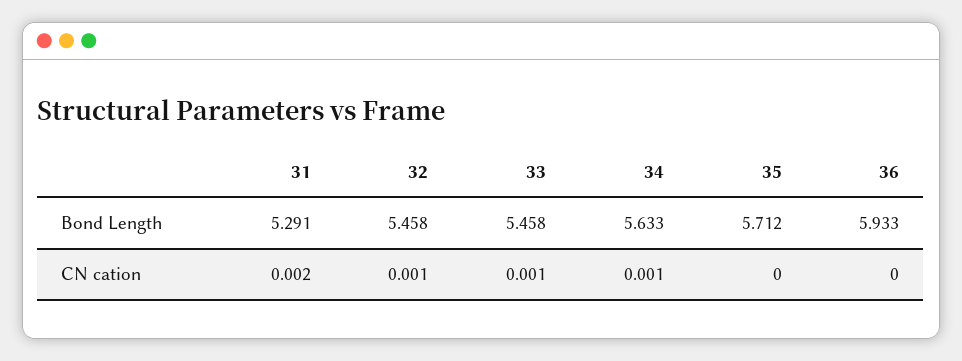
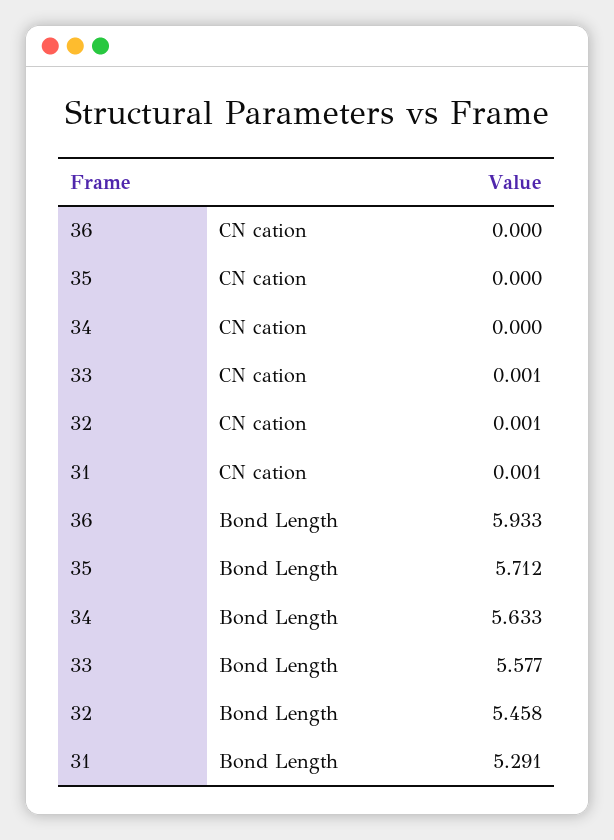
  {
    "31": {
      "Bond Length": 5.291,
-     "CN cation": 0.002
+     "CN cation": 0.001
    },
    "32": {
      "Bond Length": 5.458,
      "CN cation": 0.001
    },
    "33": {
-     "Bond Length": 5.458,
+     "Bond Length": 5.577,
      "CN cation": 0.001
    },
    "34": {
      "Bond Length": 5.633,
-     "CN cation": 0.001
+     "CN cation": 0
    },
    "35": {
      "Bond Length": 5.712,
      "CN cation": 0
    },
    "36": {
      "Bond Length": 5.933,
      "CN cation": 0
    }
  }

